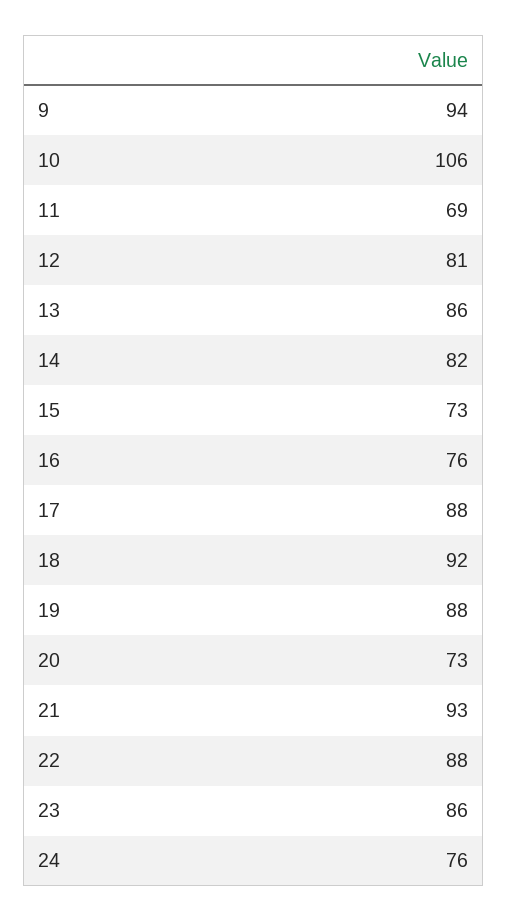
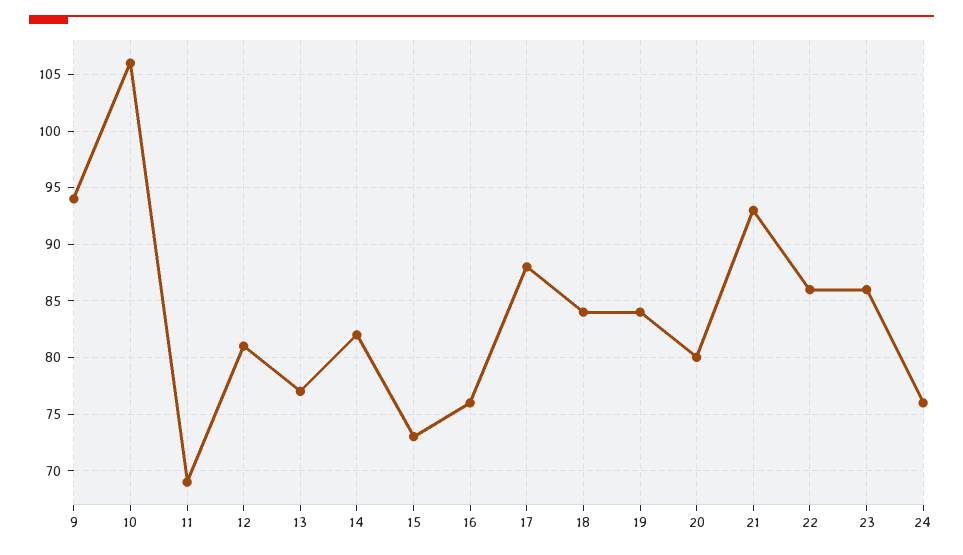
  {
    "9": 94,
    "10": 106,
    "11": 69,
    "12": 81,
-   "13": 86,
+   "13": 77,
    "14": 82,
    "15": 73,
    "16": 76,
    "17": 88,
-   "18": 92,
+   "18": 84,
-   "19": 88,
+   "19": 84,
-   "20": 73,
+   "20": 80,
    "21": 93,
-   "22": 88,
+   "22": 86,
    "23": 86,
    "24": 76
  }

